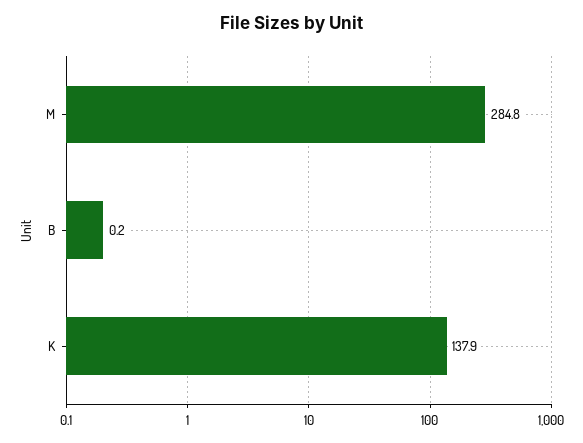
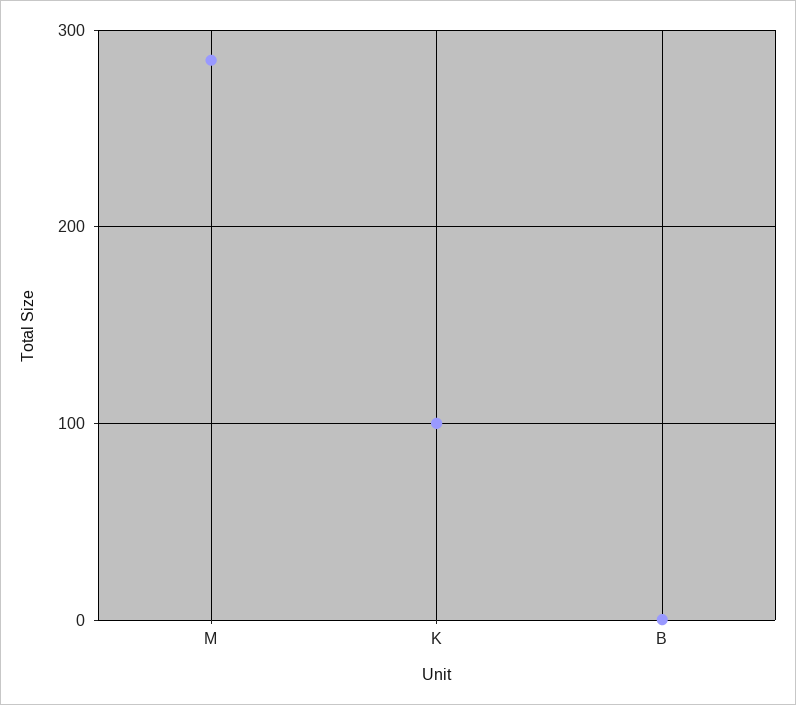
  {
    "M": 284.8,
    "B": 0.2,
-   "K": 137.9
+   "K": 100
  }

